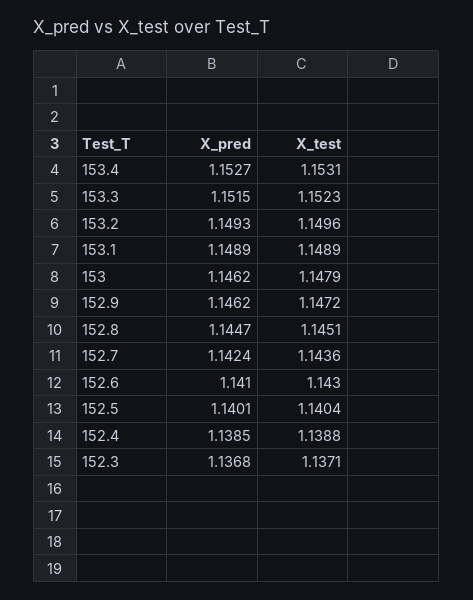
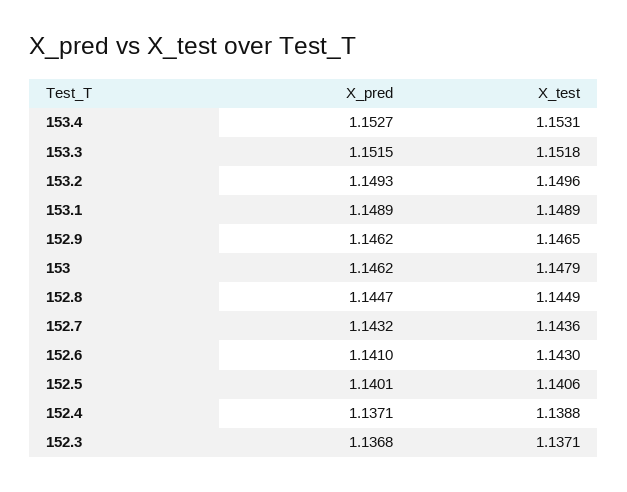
  {
    "X_pred": {
      "153.4": 1.1527,
      "153.3": 1.1515,
      "153.2": 1.1493,
      "153.1": 1.1489,
      "153": 1.1462,
      "152.9": 1.1462,
      "152.8": 1.1447,
-     "152.7": 1.1424,
+     "152.7": 1.1432,
      "152.6": 1.141,
      "152.5": 1.1401,
-     "152.4": 1.1385,
+     "152.4": 1.1371,
      "152.3": 1.1368
    },
    "X_test": {
      "153.4": 1.1531,
-     "153.3": 1.1523,
+     "153.3": 1.1518,
      "153.2": 1.1496,
      "153.1": 1.1489,
      "153": 1.1479,
-     "152.9": 1.1472,
+     "152.9": 1.1465,
-     "152.8": 1.1451,
+     "152.8": 1.1449,
      "152.7": 1.1436,
      "152.6": 1.143,
-     "152.5": 1.1404,
+     "152.5": 1.1406,
      "152.4": 1.1388,
      "152.3": 1.1371
    }
  }

